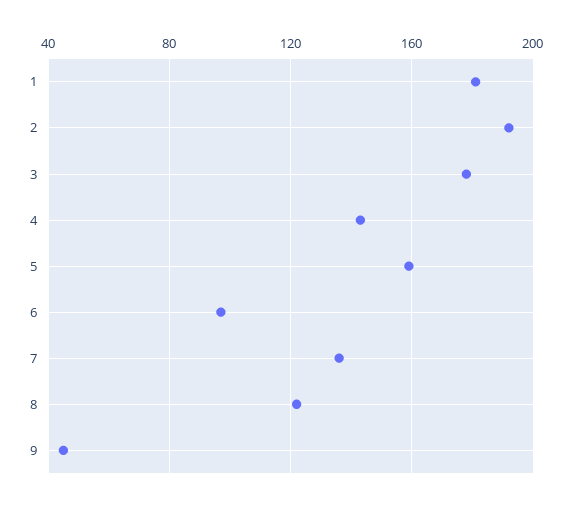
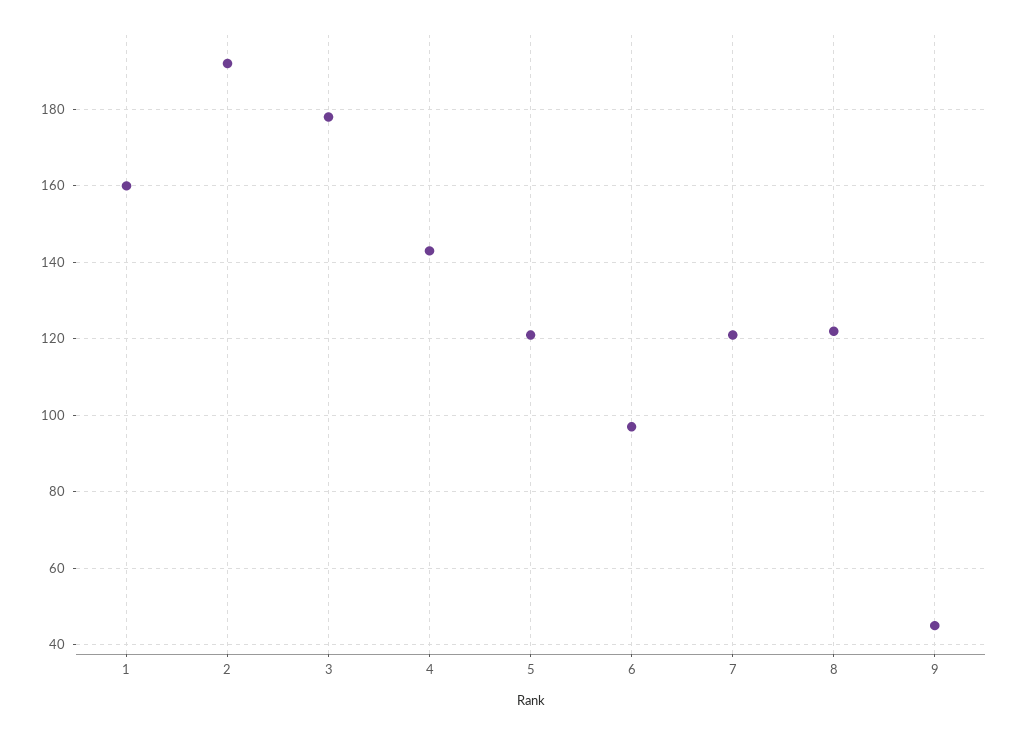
  {
-   "1": 180,
+   "1": 160,
    "2": 190,
    "3": 180,
    "4": 145,
-   "5": 160,
+   "5": 120,
    "6": 95,
-   "7": 135,
+   "7": 120,
    "8": 120,
    "9": 45
  }

